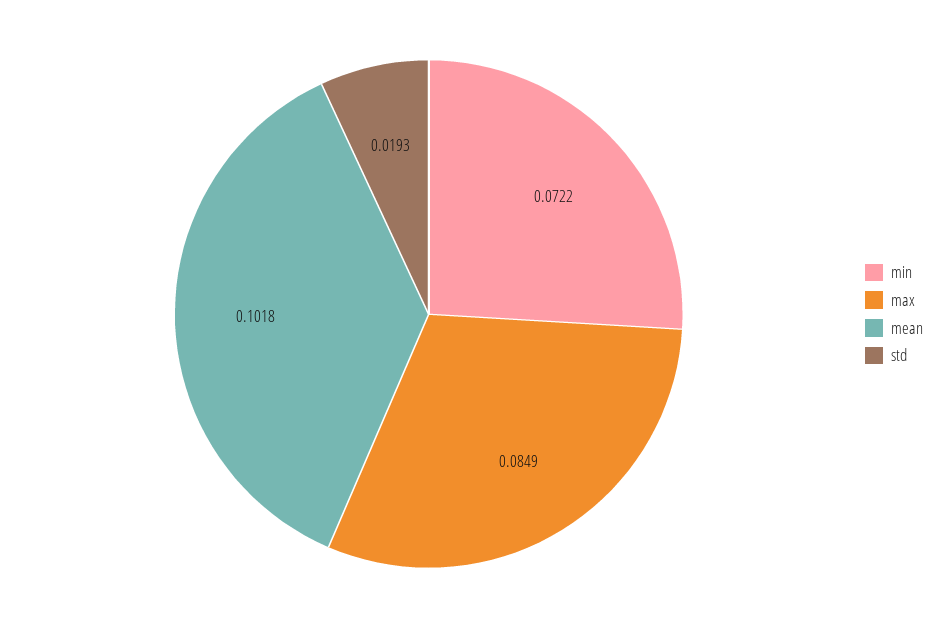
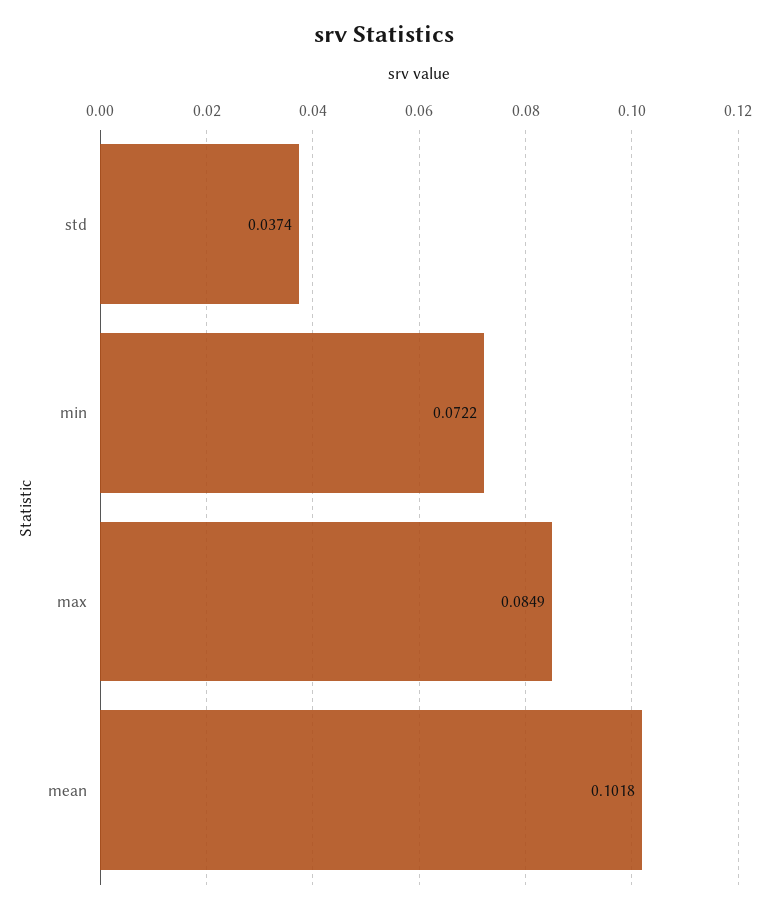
  {
    "min": 0.0722,
    "max": 0.0849,
    "mean": 0.1018,
-   "std": 0.0193
+   "std": 0.0374
  }

